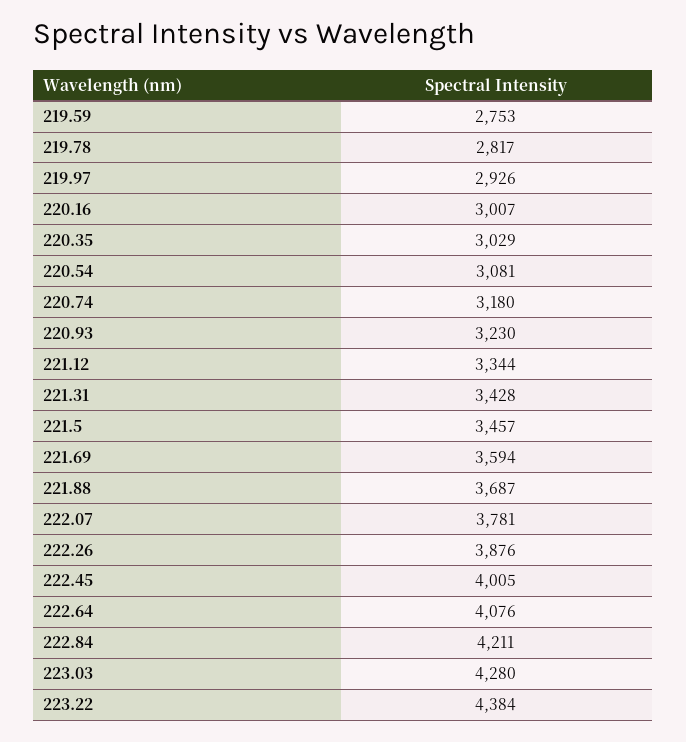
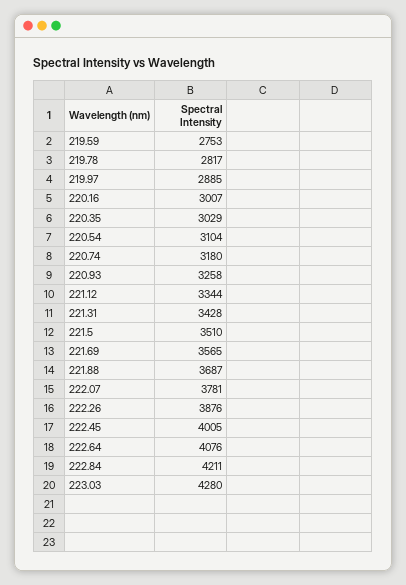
  {
    "219.59": 2753,
    "219.78": 2817,
-   "219.97": 2926,
+   "219.97": 2885,
    "220.16": 3007,
    "220.35": 3029,
-   "220.54": 3081,
+   "220.54": 3104,
    "220.74": 3180,
-   "220.93": 3230,
+   "220.93": 3258,
    "221.12": 3344,
    "221.31": 3428,
-   "221.5": 3457,
+   "221.5": 3510,
-   "221.69": 3594,
+   "221.69": 3565,
    "221.88": 3687,
    "222.07": 3781,
    "222.26": 3876,
    "222.45": 4005,
    "222.64": 4076,
    "222.84": 4211,
-   "223.03": 4280,
+   "223.03": 4280
-   "223.22": 4384
  }

